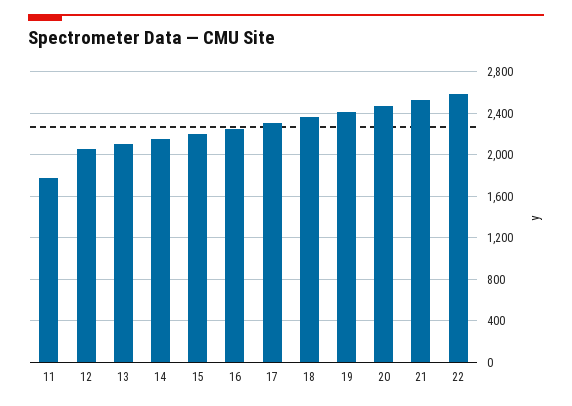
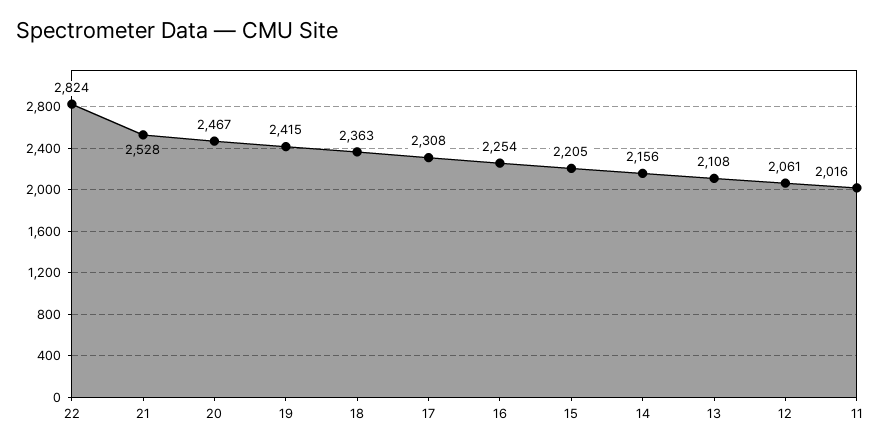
  {
-   "11": 1800,
+   "11": 2016,
    "12": 2061,
    "13": 2108,
    "14": 2156,
    "15": 2205,
    "16": 2254,
    "17": 2308,
    "18": 2363,
    "19": 2415,
    "20": 2467,
    "21": 2528,
-   "22": 2600
+   "22": 2824
  }

